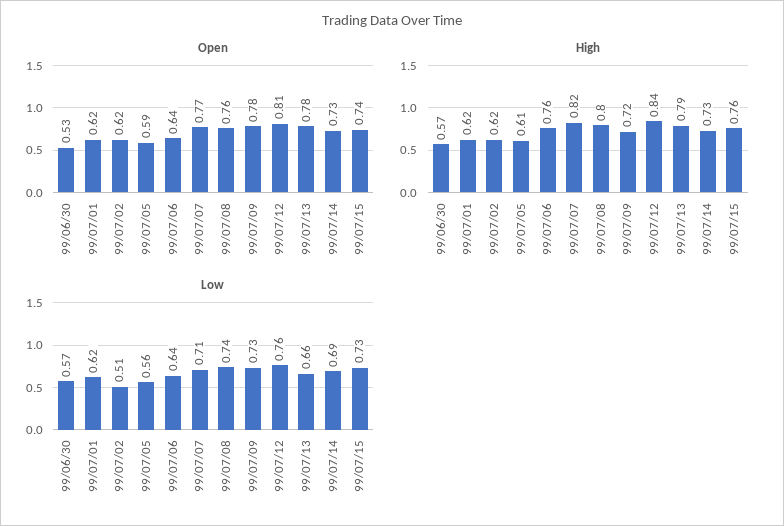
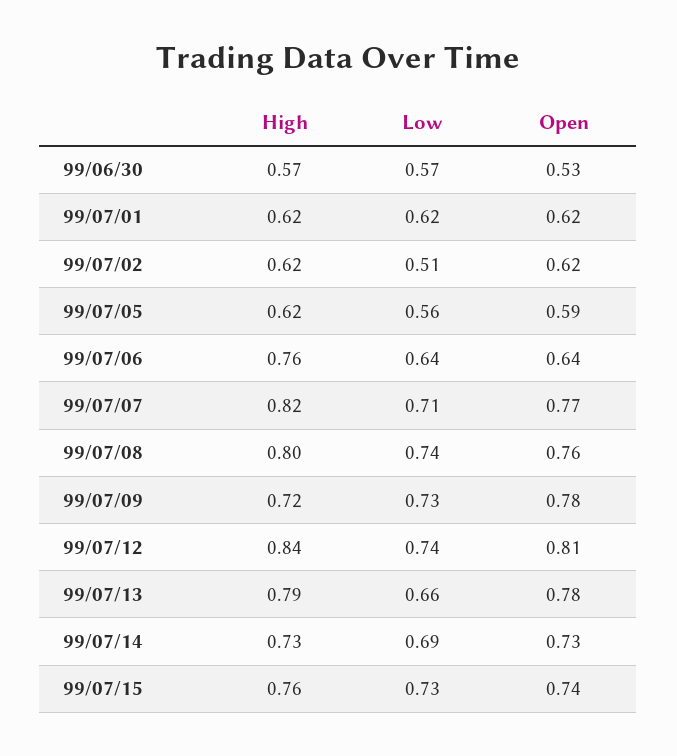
  {
    "Open": {
      "99/06/30": 0.53,
      "99/07/01": 0.62,
      "99/07/02": 0.62,
      "99/07/05": 0.59,
      "99/07/06": 0.64,
      "99/07/07": 0.77,
      "99/07/08": 0.76,
      "99/07/09": 0.78,
      "99/07/12": 0.81,
      "99/07/13": 0.78,
      "99/07/14": 0.73,
      "99/07/15": 0.74
    },
    "High": {
      "99/06/30": 0.57,
      "99/07/01": 0.62,
      "99/07/02": 0.62,
-     "99/07/05": 0.61,
+     "99/07/05": 0.62,
      "99/07/06": 0.76,
      "99/07/07": 0.82,
      "99/07/08": 0.8,
      "99/07/09": 0.72,
      "99/07/12": 0.84,
      "99/07/13": 0.79,
      "99/07/14": 0.73,
      "99/07/15": 0.76
    },
    "Low": {
      "99/06/30": 0.57,
      "99/07/01": 0.62,
      "99/07/02": 0.51,
      "99/07/05": 0.56,
      "99/07/06": 0.64,
      "99/07/07": 0.71,
      "99/07/08": 0.74,
      "99/07/09": 0.73,
-     "99/07/12": 0.76,
+     "99/07/12": 0.74,
      "99/07/13": 0.66,
      "99/07/14": 0.69,
      "99/07/15": 0.73
    }
  }

